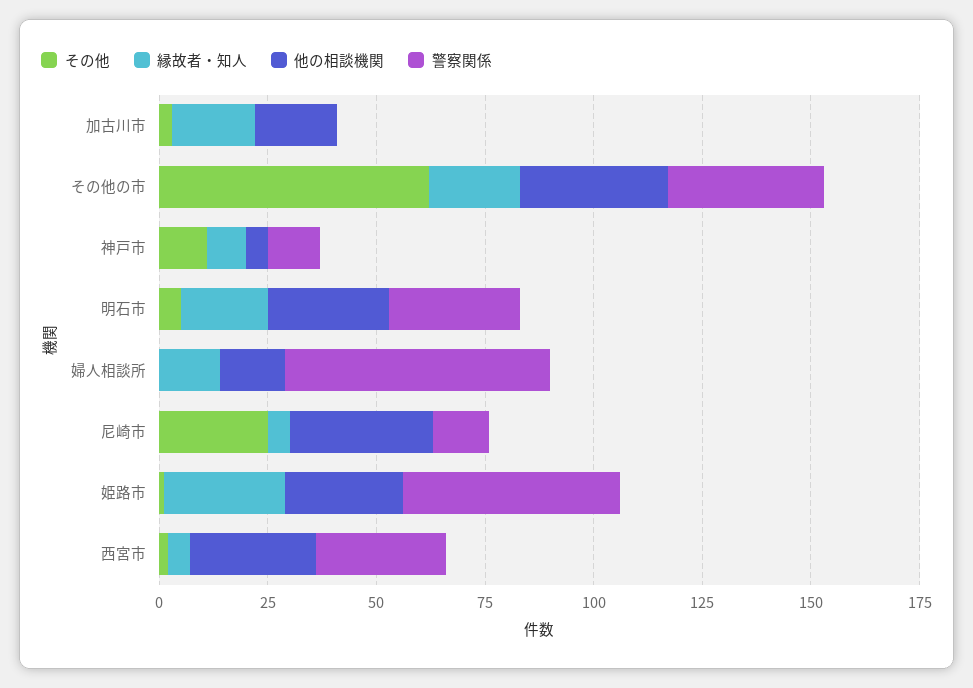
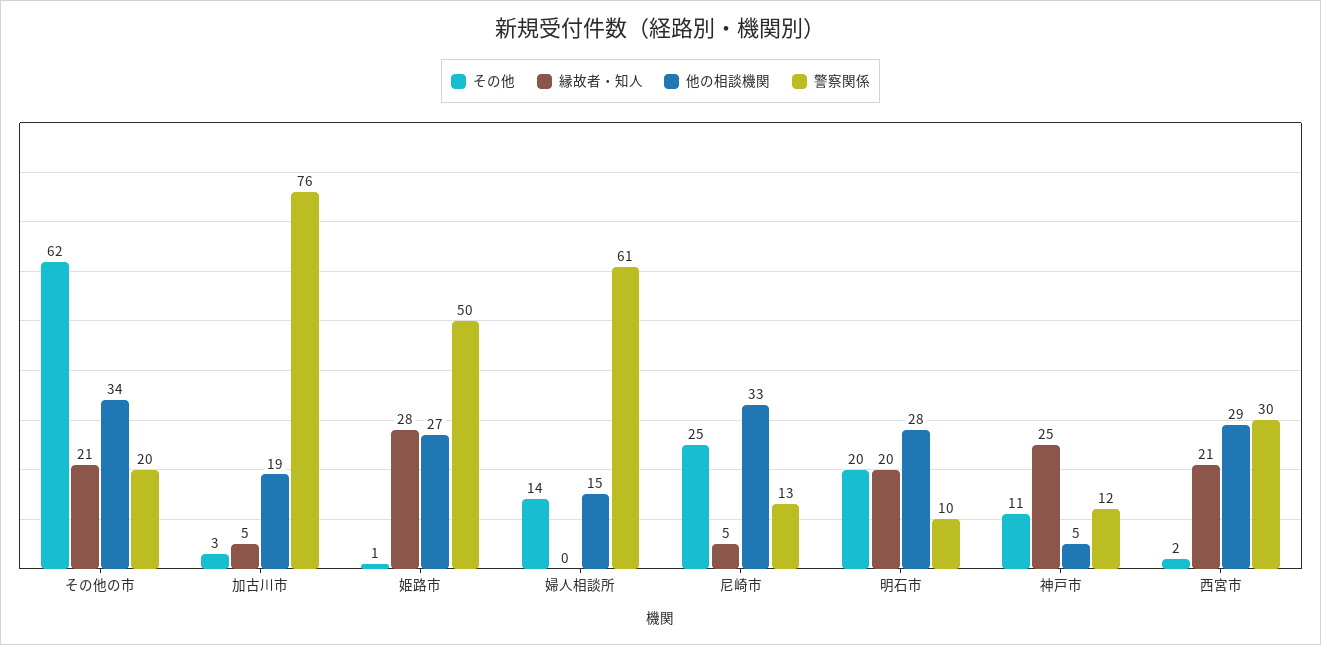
  {
    "その他": {
      "加古川市": 3,
      "その他の市": 62,
      "神戸市": 11,
-     "明石市": 5,
+     "明石市": 20,
-     "婦人相談所": 0,
+     "婦人相談所": 14,
      "尼崎市": 25,
      "姫路市": 1,
      "西宮市": 2
    },
    "縁故者・知人": {
-     "加古川市": 20,
+     "加古川市": 5,
      "その他の市": 21,
-     "神戸市": 10,
+     "神戸市": 25,
      "明石市": 20,
-     "婦人相談所": 15,
+     "婦人相談所": 0,
      "尼崎市": 5,
      "姫路市": 28,
-     "西宮市": 5
+     "西宮市": 21
    },
    "他の相談機関": {
      "加古川市": 19,
      "その他の市": 34,
      "神戸市": 5,
      "明石市": 28,
      "婦人相談所": 15,
      "尼崎市": 33,
      "姫路市": 27,
      "西宮市": 29
    },
    "警察関係": {
-     "加古川市": 0,
+     "加古川市": 76,
-     "その他の市": 35,
+     "その他の市": 20,
      "神戸市": 12,
-     "明石市": 30,
+     "明石市": 10,
      "婦人相談所": 61,
      "尼崎市": 13,
      "姫路市": 50,
      "西宮市": 30
    }
  }

